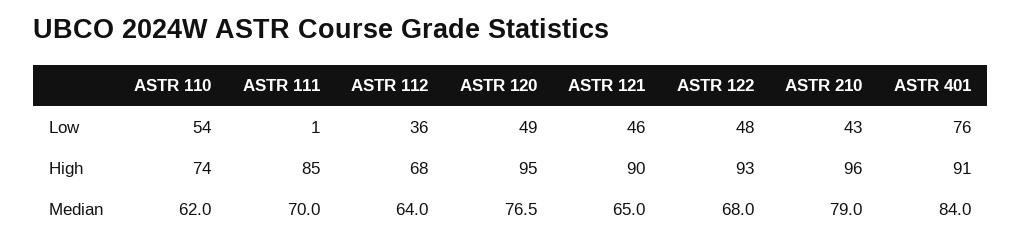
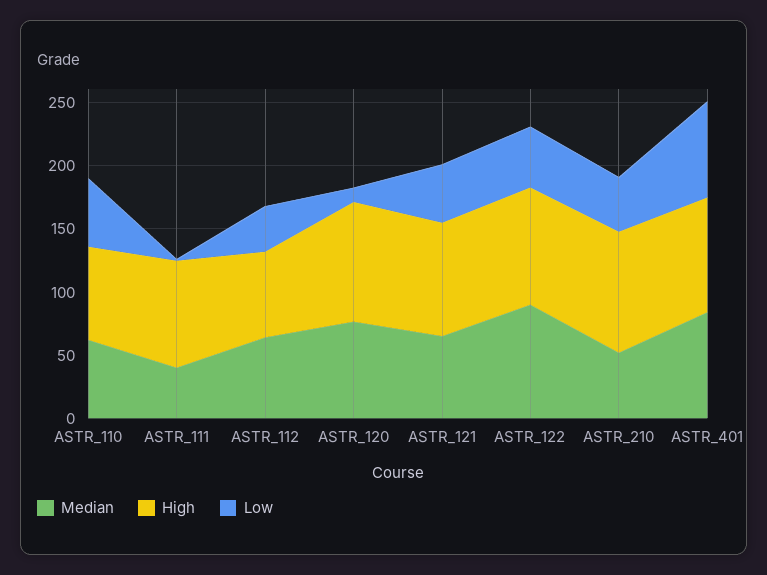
  {
    "Low": {
      "ASTR 110": 54,
      "ASTR 111": 1,
      "ASTR 112": 36,
-     "ASTR 120": 49,
+     "ASTR 120": 10,
      "ASTR 121": 46,
      "ASTR 122": 48,
      "ASTR 210": 43,
      "ASTR 401": 76
    },
    "High": {
      "ASTR 110": 74,
      "ASTR 111": 85,
      "ASTR 112": 68,
      "ASTR 120": 95,
      "ASTR 121": 90,
      "ASTR 122": 93,
      "ASTR 210": 96,
      "ASTR 401": 91
    },
    "Median": {
      "ASTR 110": 62,
-     "ASTR 111": 70,
+     "ASTR 111": 40,
      "ASTR 112": 64,
      "ASTR 120": 76.5,
      "ASTR 121": 65,
-     "ASTR 122": 68,
+     "ASTR 122": 90,
-     "ASTR 210": 79,
+     "ASTR 210": 50,
      "ASTR 401": 84
    }
  }

